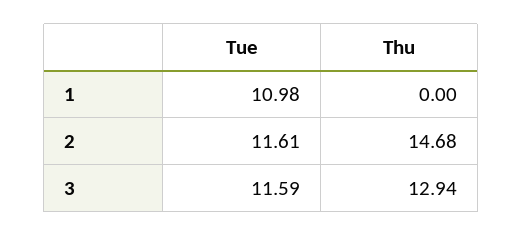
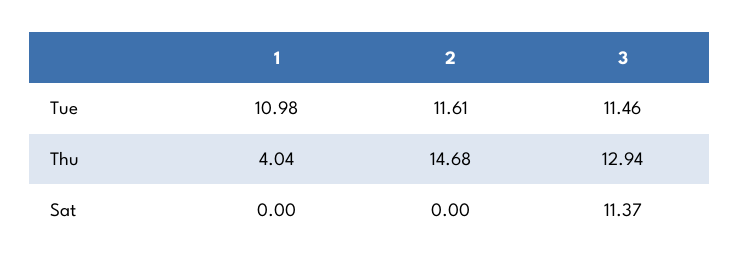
  {
    "Tue": {
      "1": 10.98,
      "2": 11.61,
-     "3": 11.59
+     "3": 11.46
    },
    "Thu": {
-     "1": 0,
+     "1": 4.04,
      "2": 14.68,
      "3": 12.94
-   }
+   },
+   "Sat": {
+     "1": 0,
+     "2": 0,
+     "3": 11.37
+   }
  }

